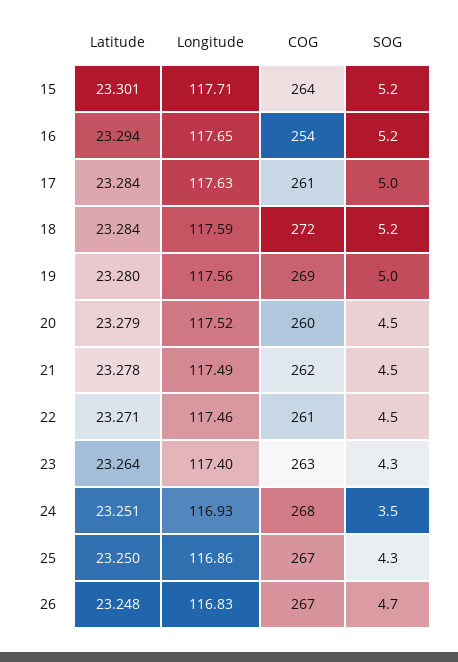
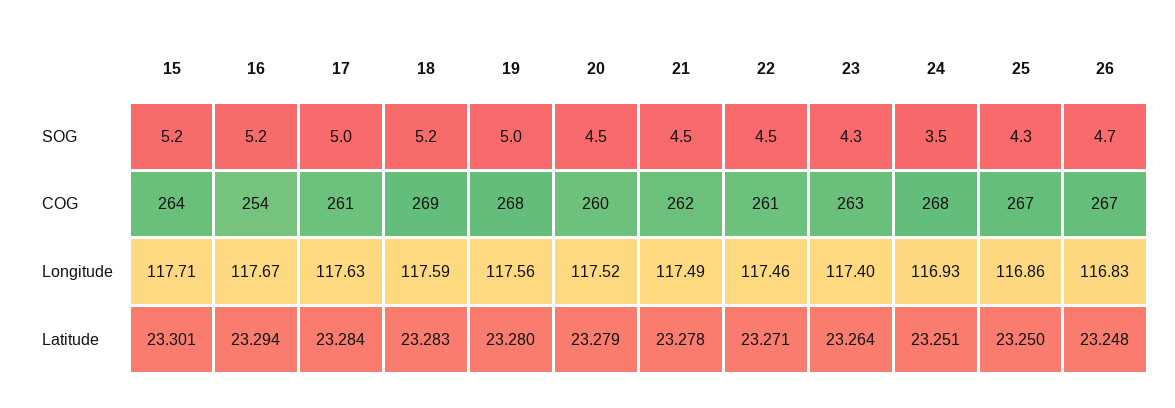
  {
    "Latitude": {
      "15": 23.301,
      "16": 23.294,
      "17": 23.284,
-     "18": 23.284,
+     "18": 23.283,
      "19": 23.28,
      "20": 23.279,
      "21": 23.278,
      "22": 23.271,
      "23": 23.264,
      "24": 23.251,
      "25": 23.25,
      "26": 23.248
    },
    "Longitude": {
      "15": 117.71,
-     "16": 117.65,
+     "16": 117.67,
      "17": 117.63,
      "18": 117.59,
      "19": 117.56,
      "20": 117.52,
      "21": 117.49,
      "22": 117.46,
      "23": 117.4,
      "24": 116.93,
      "25": 116.86,
      "26": 116.83
    },
    "COG": {
      "15": 264,
      "16": 254,
      "17": 261,
-     "18": 272,
+     "18": 269,
-     "19": 269,
+     "19": 268,
      "20": 260,
      "21": 262,
      "22": 261,
      "23": 263,
      "24": 268,
      "25": 267,
      "26": 267
    },
    "SOG": {
      "15": 5.2,
      "16": 5.2,
      "17": 5,
      "18": 5.2,
      "19": 5,
      "20": 4.5,
      "21": 4.5,
      "22": 4.5,
      "23": 4.3,
      "24": 3.5,
      "25": 4.3,
      "26": 4.7
    }
  }

